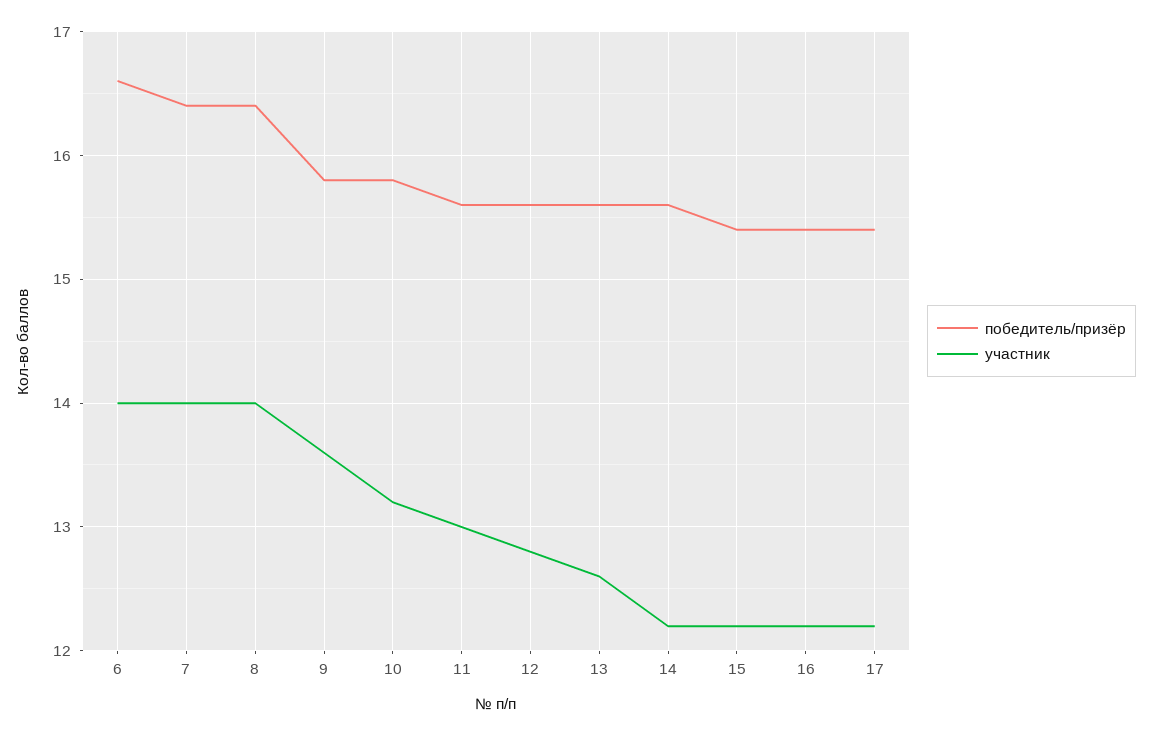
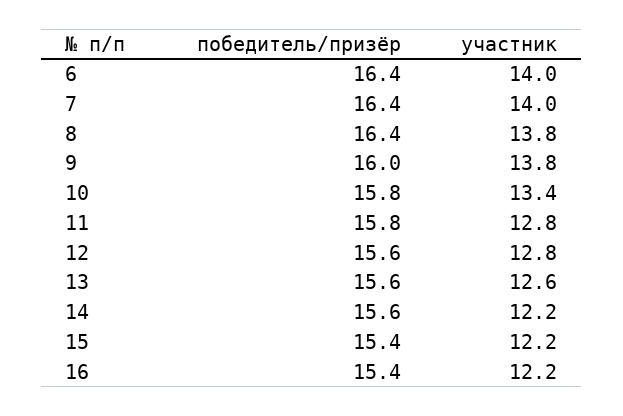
  {
    "победитель/призёр": {
-     "6": 16.6,
+     "6": 16.4,
      "7": 16.4,
      "8": 16.4,
-     "9": 15.8,
+     "9": 16,
      "10": 15.8,
-     "11": 15.6,
+     "11": 15.8,
      "12": 15.6,
      "13": 15.6,
      "14": 15.6,
      "15": 15.4,
-     "16": 15.4,
+     "16": 15.4
-     "17": 15.4
    },
    "участник": {
      "6": 14,
      "7": 14,
-     "8": 14,
+     "8": 13.8,
-     "9": 13.6,
+     "9": 13.8,
-     "10": 13.2,
+     "10": 13.4,
-     "11": 13,
+     "11": 12.8,
      "12": 12.8,
      "13": 12.6,
      "14": 12.2,
      "15": 12.2,
-     "16": 12.2,
+     "16": 12.2
-     "17": 12.2
    }
  }

